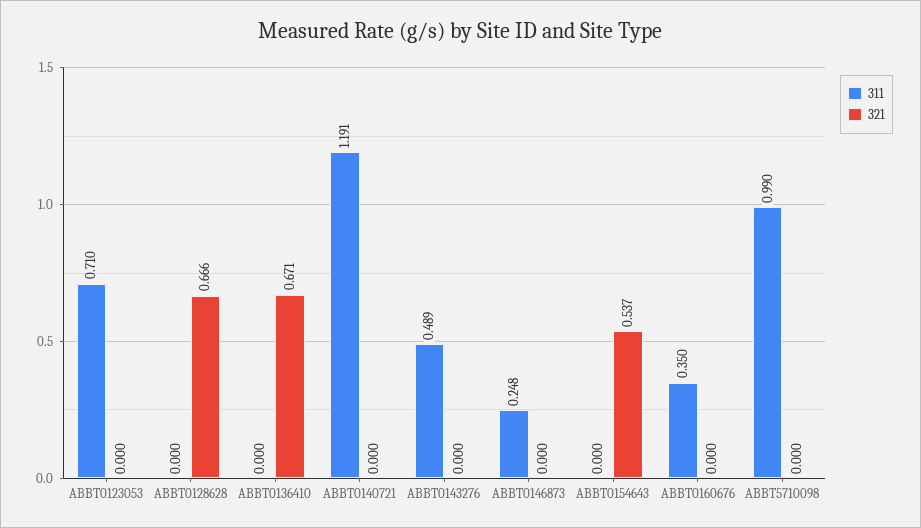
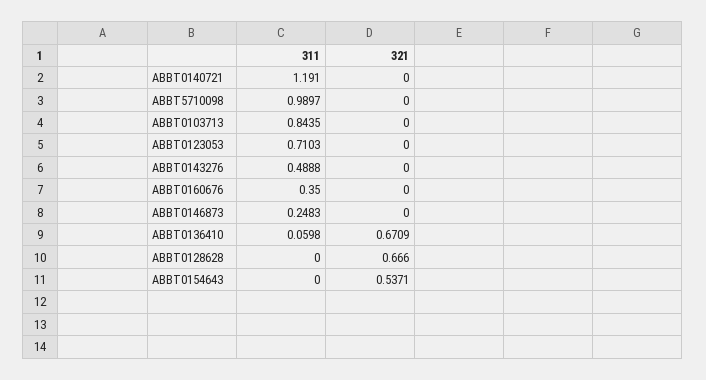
  {
    "311": {
      "ABBT0123053": 0.7103,
      "ABBT0128628": 0,
-     "ABBT0136410": 0,
+     "ABBT0136410": 0.0598,
      "ABBT0140721": 1.191,
      "ABBT0143276": 0.4888,
      "ABBT0146873": 0.2483,
      "ABBT0154643": 0,
      "ABBT0160676": 0.35,
-     "ABBT5710098": 0.9897
+     "ABBT5710098": 0.9897,
+     "ABBT0103713": 0.8435
    },
    "321": {
      "ABBT0123053": 0,
      "ABBT0128628": 0.666,
      "ABBT0136410": 0.6709,
      "ABBT0140721": 0,
      "ABBT0143276": 0,
      "ABBT0146873": 0,
      "ABBT0154643": 0.5371,
      "ABBT0160676": 0,
-     "ABBT5710098": 0
+     "ABBT5710098": 0,
+     "ABBT0103713": 0
    }
  }

